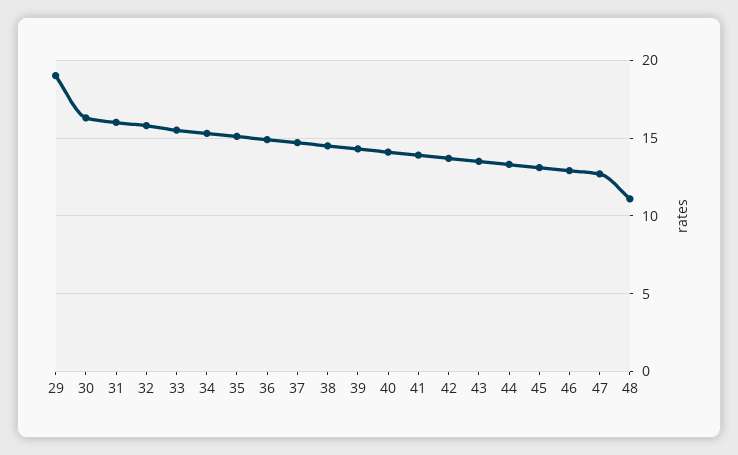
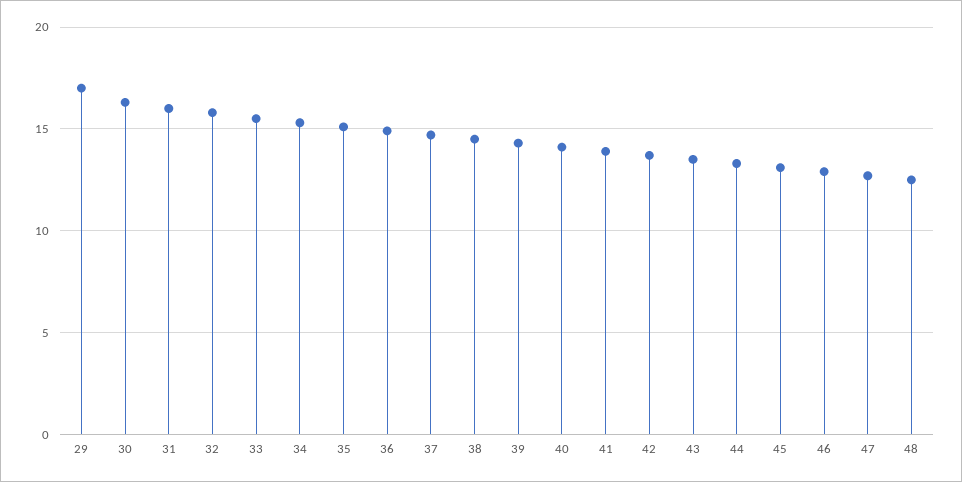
  {
-   "29": 19,
+   "29": 17,
    "30": 16.5,
    "31": 16,
    "32": 16,
    "33": 15.5,
    "34": 15.5,
    "35": 15,
    "36": 15,
    "37": 14.5,
    "38": 14.5,
    "39": 14.5,
    "40": 14,
    "41": 14,
    "42": 13.5,
    "43": 13.5,
    "44": 13.5,
    "45": 13,
    "46": 13,
    "47": 12.5,
-   "48": 11
+   "48": 12.5
  }

